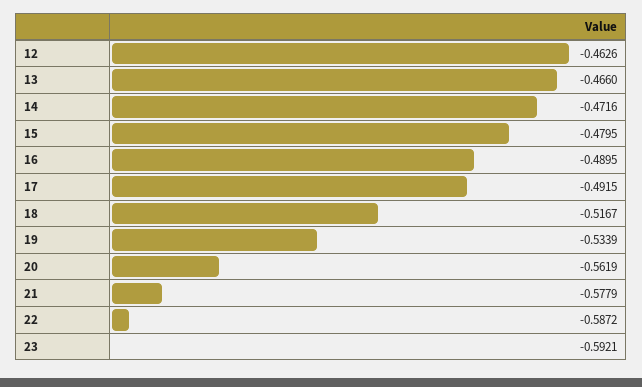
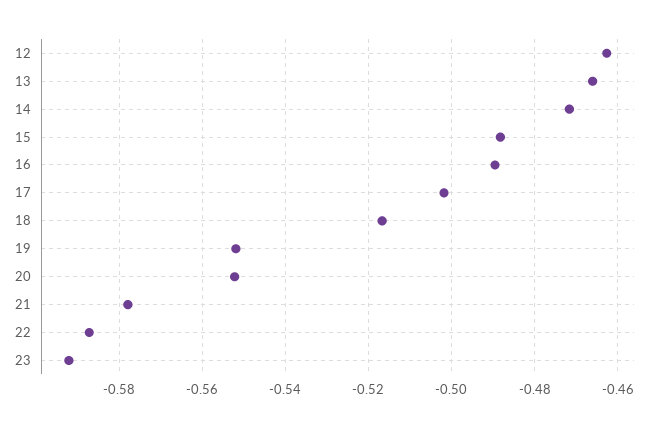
  {
    "12": -0.4626,
    "13": -0.466,
    "14": -0.4716,
-   "15": -0.4795,
+   "15": -0.488,
    "16": -0.4895,
-   "17": -0.4915,
+   "17": -0.502,
    "18": -0.5167,
-   "19": -0.5339,
+   "19": -0.552,
-   "20": -0.5619,
+   "20": -0.552,
    "21": -0.5779,
    "22": -0.5872,
    "23": -0.5921
  }

